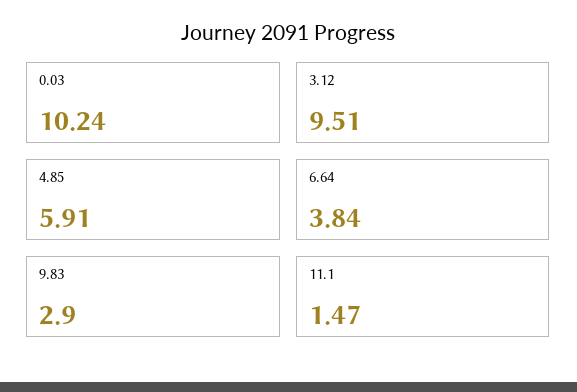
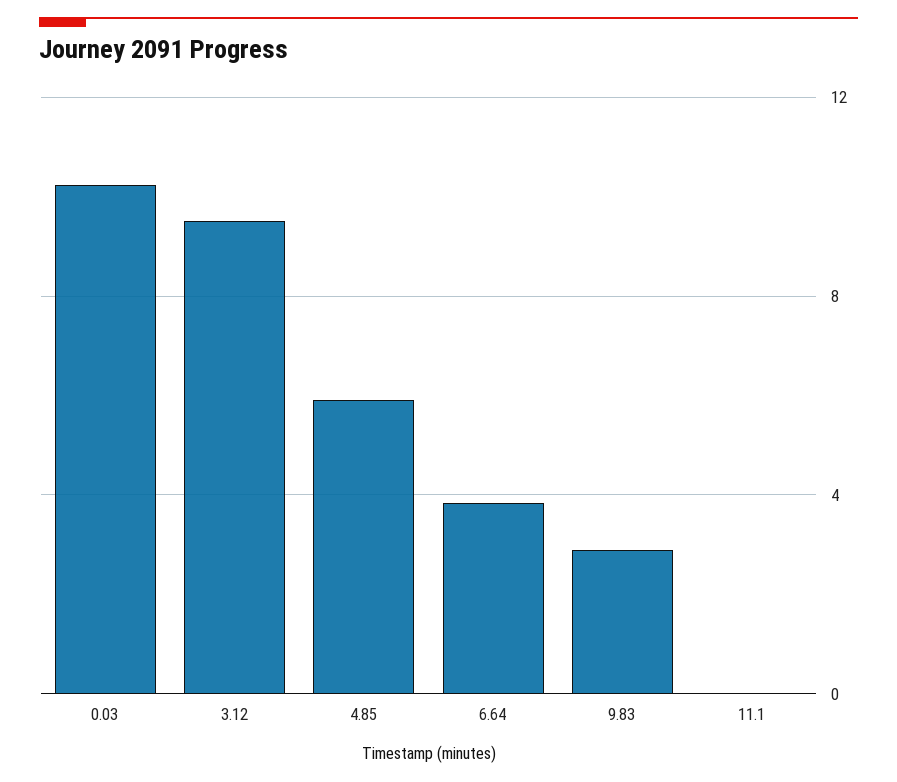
  {
    "0.03": 10.24,
    "3.12": 9.51,
    "4.85": 5.91,
    "6.64": 3.84,
    "9.83": 2.9,
-   "11.1": 1.47
+   "11.1": 0
  }

